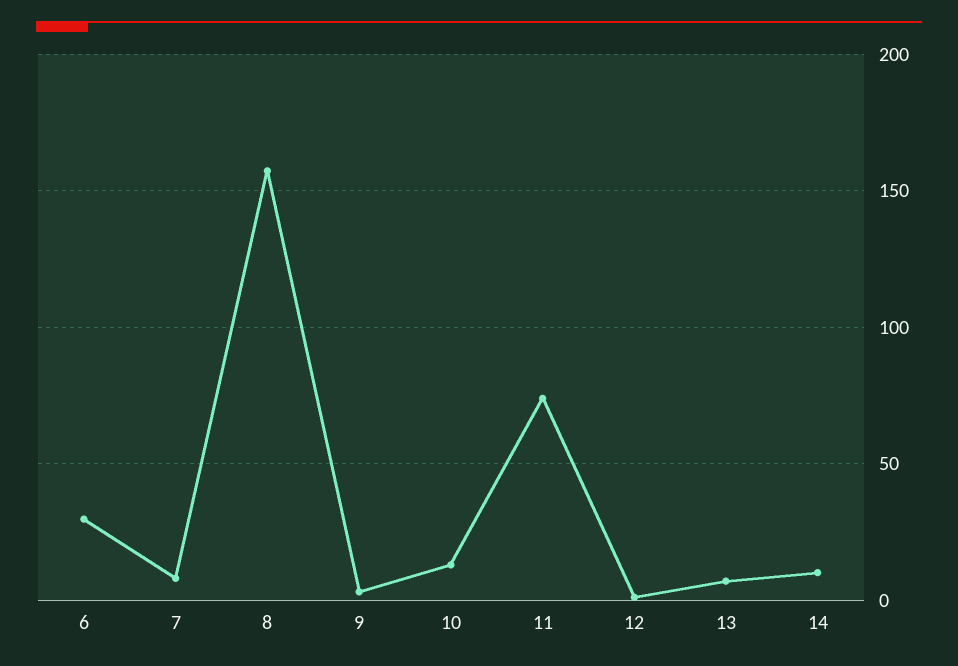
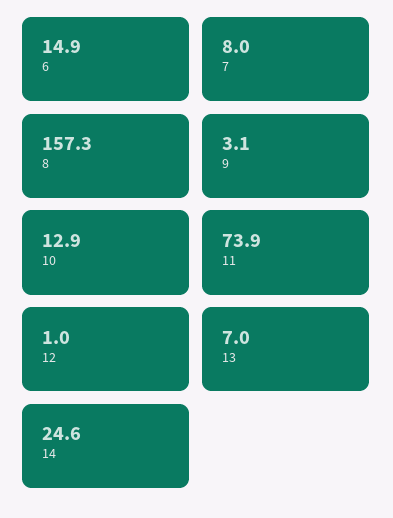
  {
-   "6": 30,
+   "6": 14.9,
    "7": 8,
    "8": 157.3,
    "9": 3.1,
    "10": 12.9,
    "11": 73.9,
    "12": 1,
    "13": 7,
-   "14": 10
+   "14": 24.6
  }

